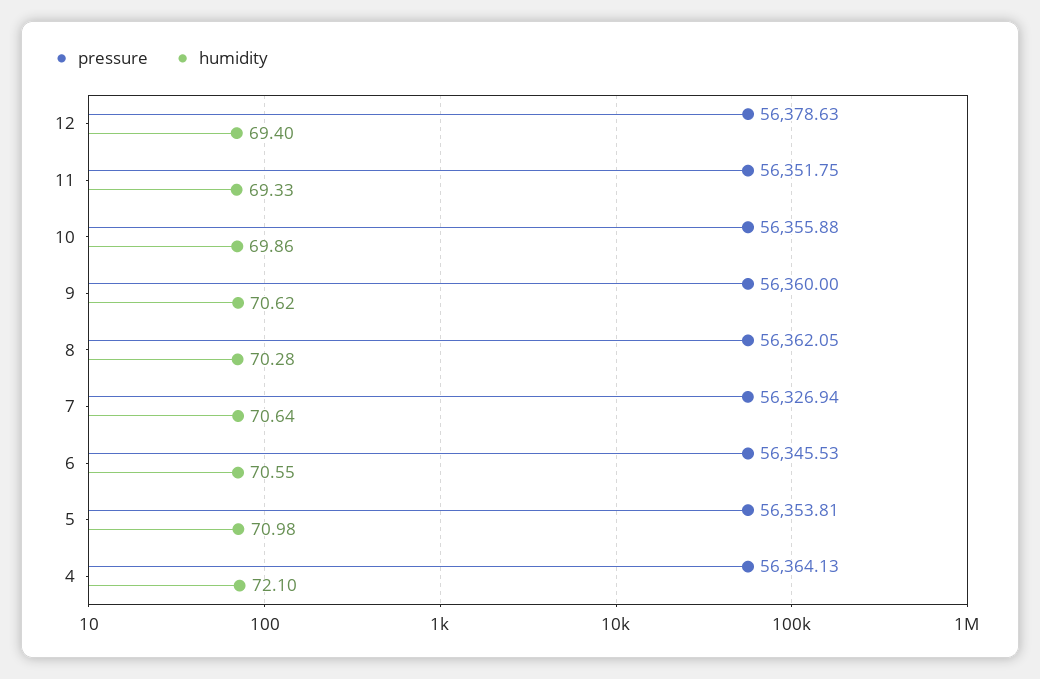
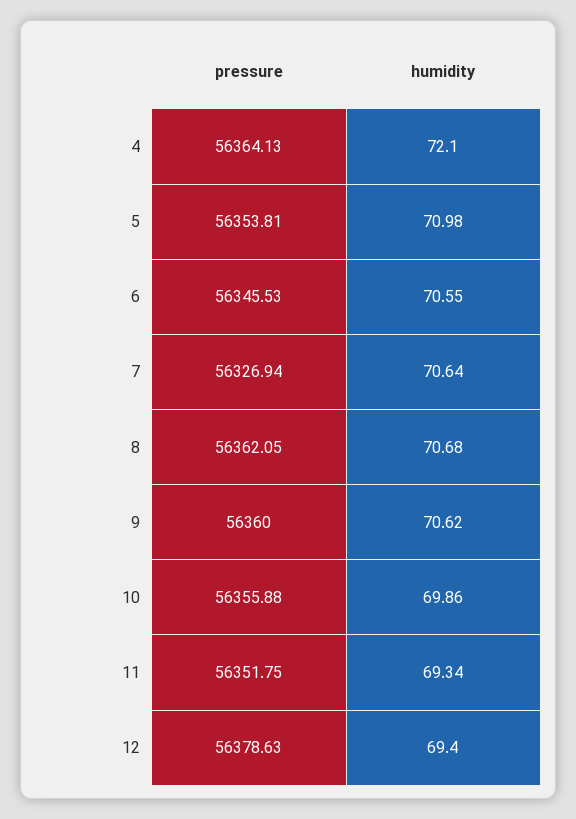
  {
    "pressure": {
      "12": 56378.63,
      "11": 56351.75,
      "10": 56355.88,
      "9": 56360,
      "8": 56362.05,
      "7": 56326.94,
      "6": 56345.53,
      "5": 56353.81,
      "4": 56364.13
    },
    "humidity": {
      "12": 69.4,
-     "11": 69.33,
+     "11": 69.34,
      "10": 69.86,
      "9": 70.62,
-     "8": 70.28,
+     "8": 70.68,
      "7": 70.64,
      "6": 70.55,
      "5": 70.98,
      "4": 72.1
    }
  }

